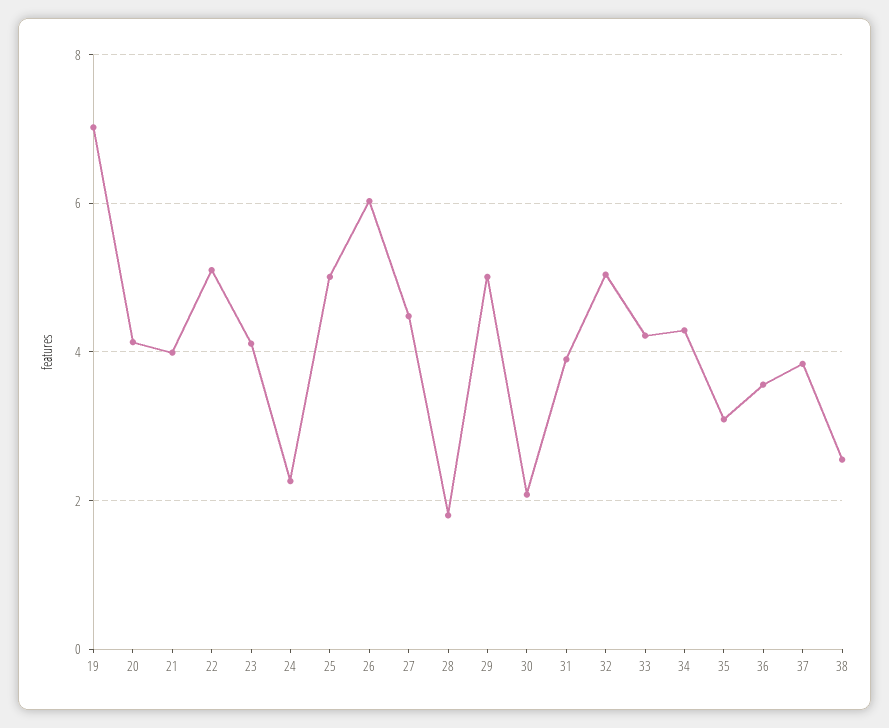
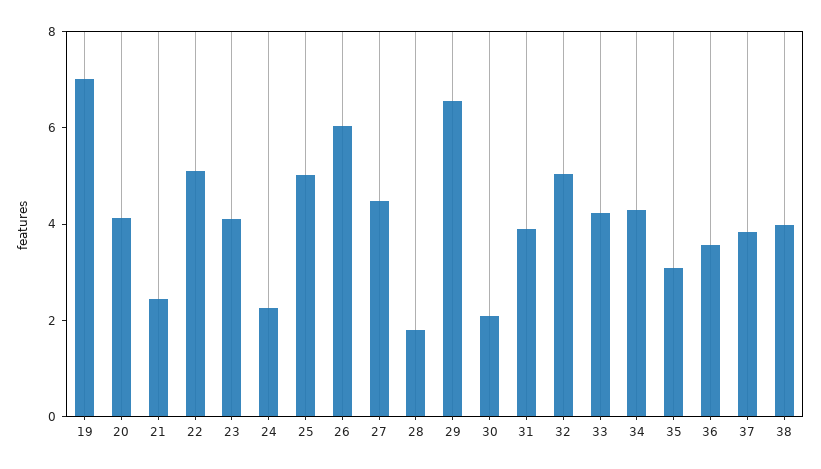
  {
    "19": 7,
    "20": 4.2,
-   "21": 4,
+   "21": 2.5,
    "22": 5.2,
    "23": 4.2,
    "24": 2.2,
    "25": 5,
    "26": 6,
    "27": 4.4,
    "28": 1.8,
-   "29": 5,
+   "29": 6.5,
    "30": 2,
    "31": 4,
    "32": 5,
    "33": 4.2,
    "34": 4.2,
    "35": 3,
    "36": 3.6,
    "37": 3.8,
-   "38": 2.6
+   "38": 4
  }

